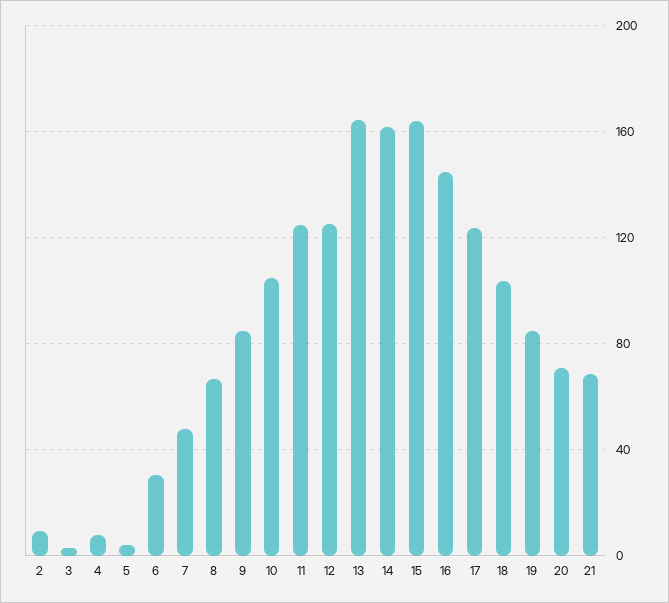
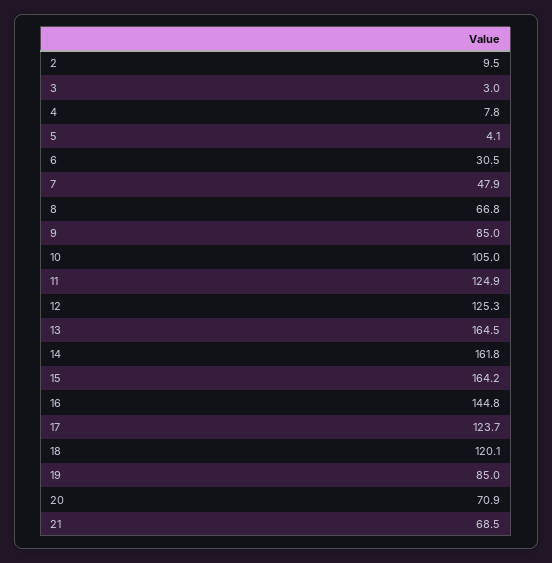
  {
    "2": 9.5,
    "3": 3,
    "4": 7.8,
    "5": 4.1,
    "6": 30.5,
    "7": 47.9,
    "8": 66.8,
    "9": 85,
    "10": 105,
    "11": 124.9,
    "12": 125.3,
    "13": 164.5,
    "14": 161.8,
    "15": 164.2,
    "16": 144.8,
    "17": 123.7,
-   "18": 105,
+   "18": 120.1,
    "19": 85,
    "20": 70.9,
    "21": 68.5
  }

